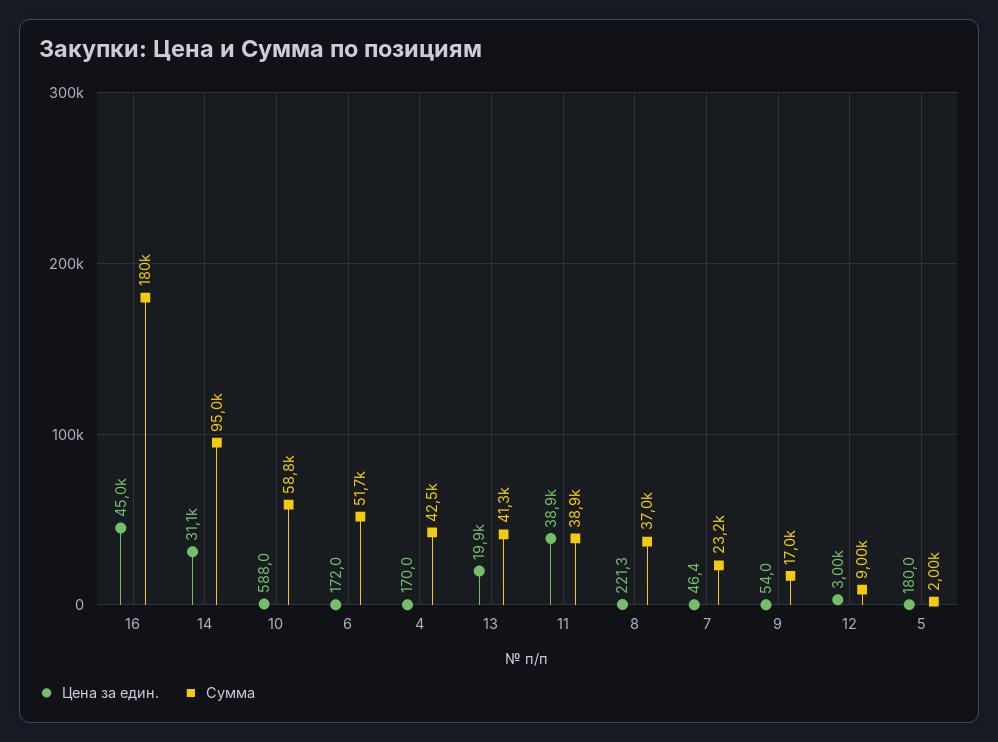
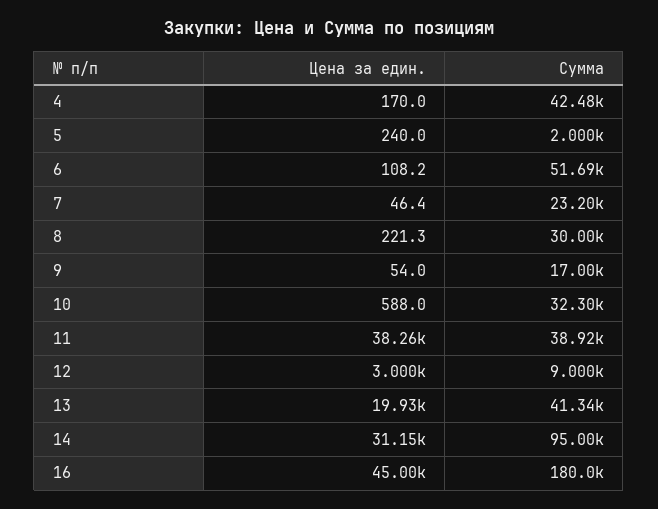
  {
    "Цена за един.": {
      "16": 45000,
      "14": 31150,
      "10": 588,
-     "6": 172,
+     "6": 108.2,
      "4": 170,
      "13": 19930,
-     "11": 38900,
+     "11": 38260,
      "8": 221.3,
      "7": 46.4,
      "9": 54,
      "12": 3000,
-     "5": 180
+     "5": 240
    },
    "Сумма": {
      "16": 180000,
      "14": 95000,
-     "10": 58800,
+     "10": 32300,
      "6": 51690,
      "4": 42480,
      "13": 41340,
      "11": 38920,
-     "8": 37000,
+     "8": 30000,
      "7": 23200,
      "9": 17000,
      "12": 9000,
      "5": 2000
    }
  }

